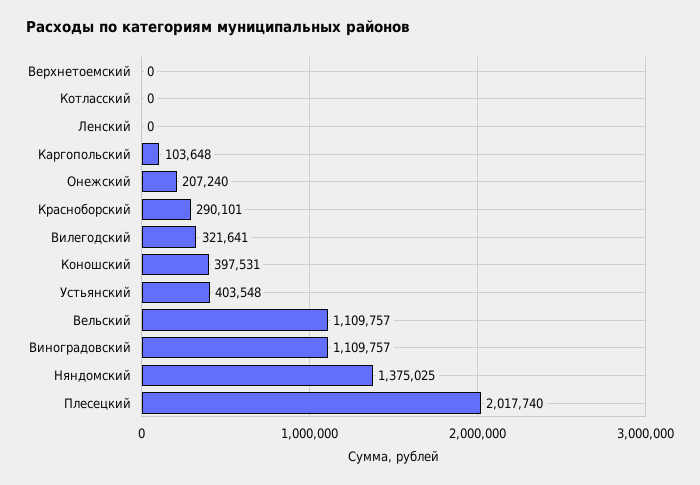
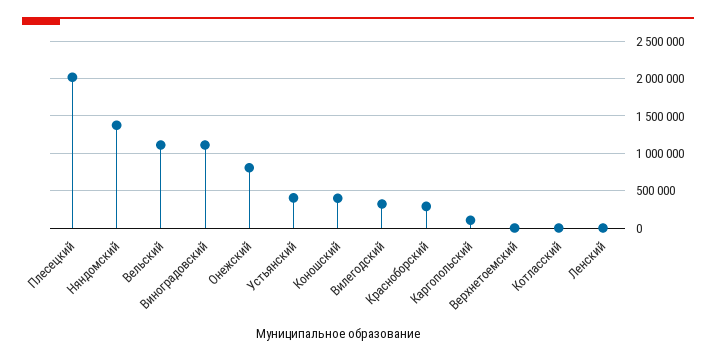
  {
    "Верхнетоемский": 0,
    "Котласский": 0,
    "Ленский": 0,
    "Каргопольский": 103648,
-   "Онежский": 207240,
+   "Онежский": 800000,
    "Красноборский": 290101,
    "Вилегодский": 321641,
    "Коношский": 397531,
    "Устьянский": 403548,
    "Вельский": 1109757,
    "Виноградовский": 1109757,
    "Няндомский": 1375025,
    "Плесецкий": 2017740
  }

